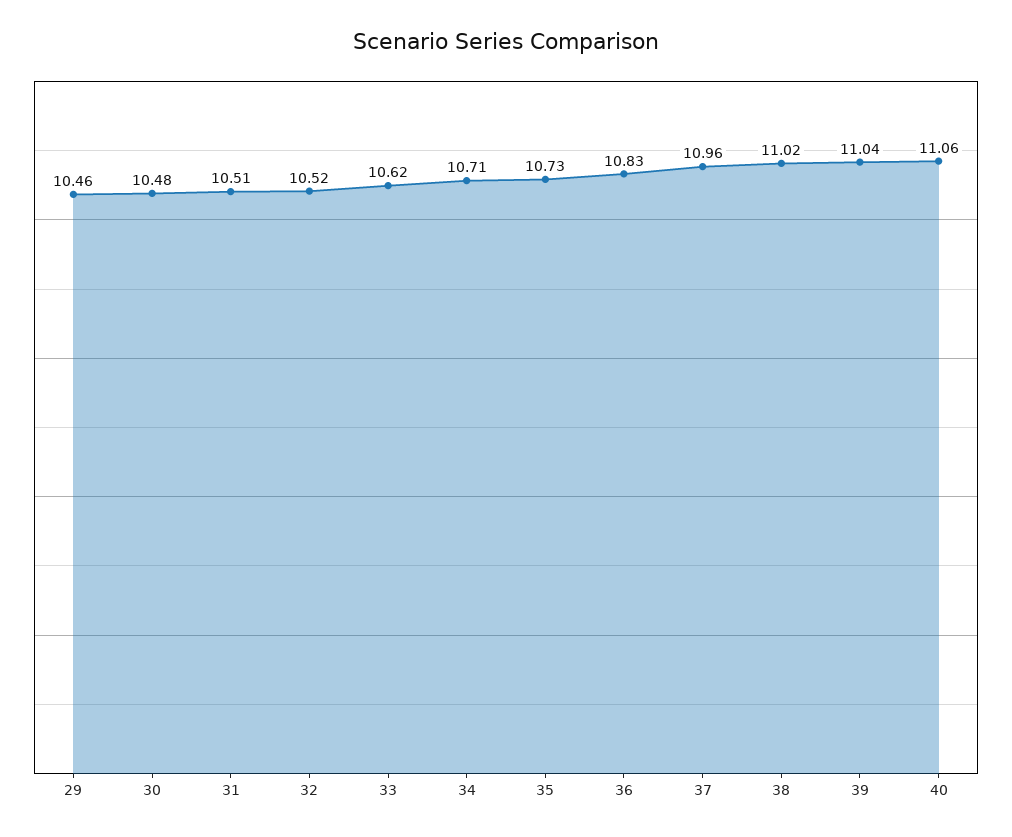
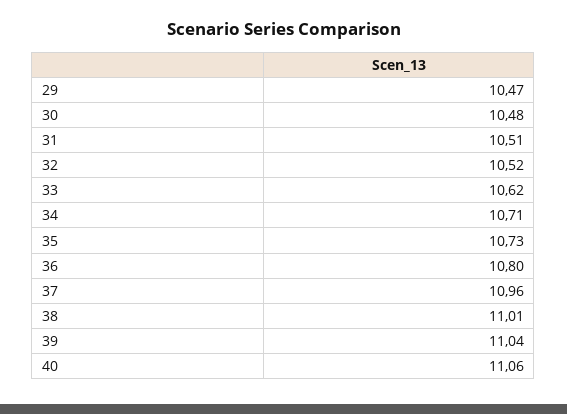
  {
-   "29": 10.46,
+   "29": 10.47,
    "30": 10.48,
    "31": 10.51,
    "32": 10.52,
    "33": 10.62,
    "34": 10.71,
    "35": 10.73,
-   "36": 10.83,
+   "36": 10.8,
    "37": 10.96,
-   "38": 11.02,
+   "38": 11.01,
    "39": 11.04,
    "40": 11.06
  }

